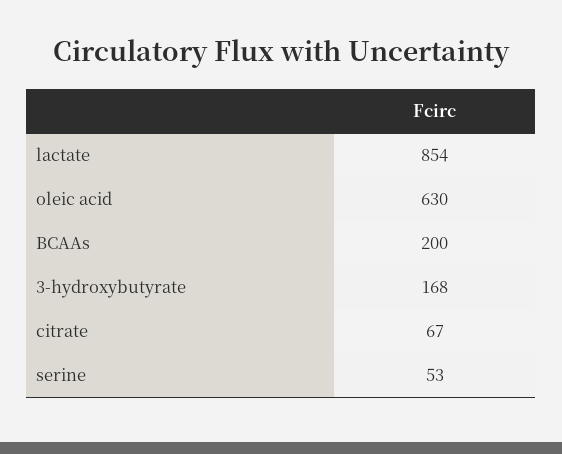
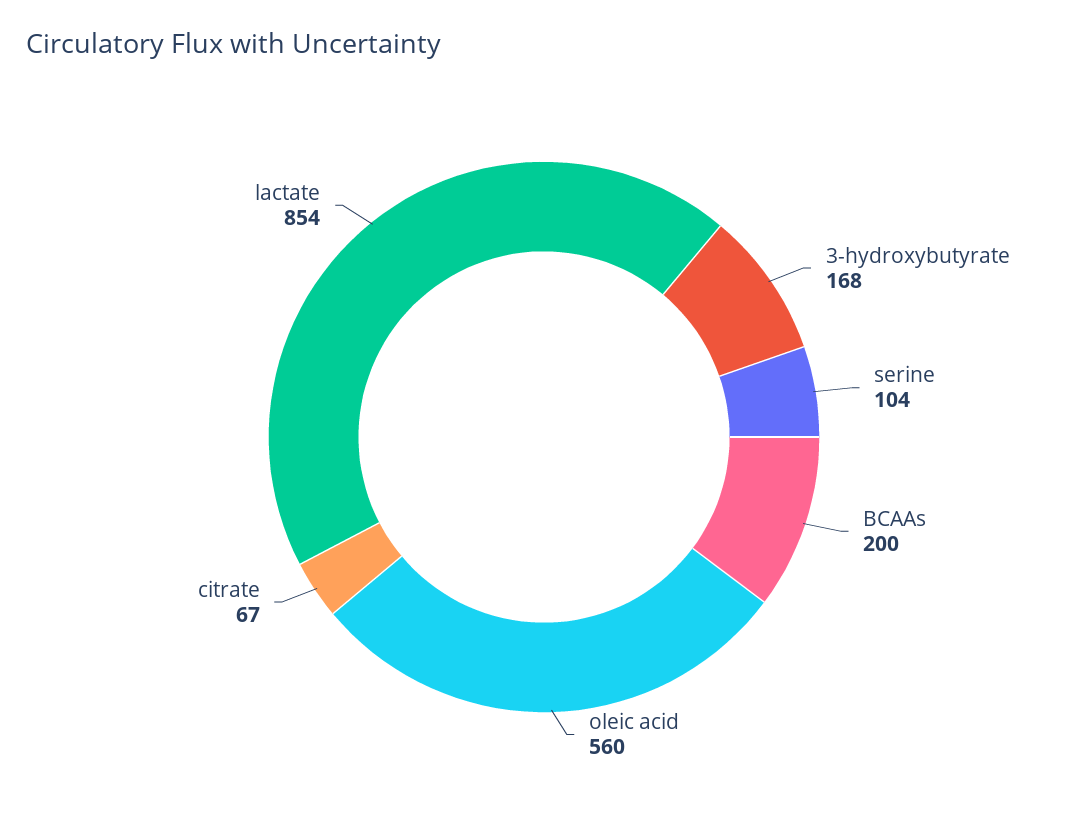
  {
    "lactate": 854,
-   "oleic acid": 630,
+   "oleic acid": 560,
    "BCAAs": 200,
    "3-hydroxybutyrate": 168,
    "citrate": 67,
-   "serine": 53
+   "serine": 104
  }

